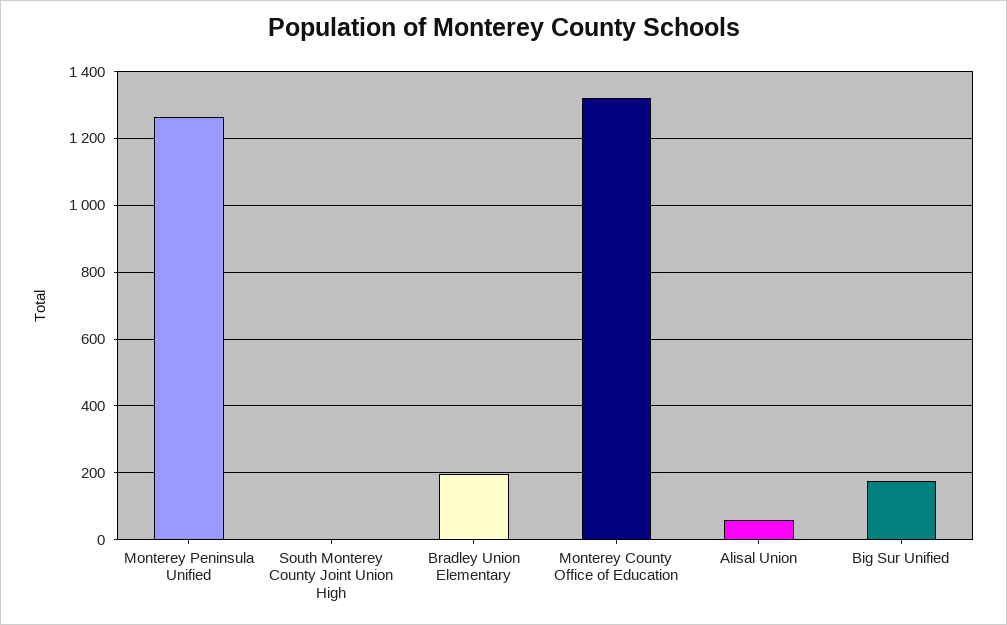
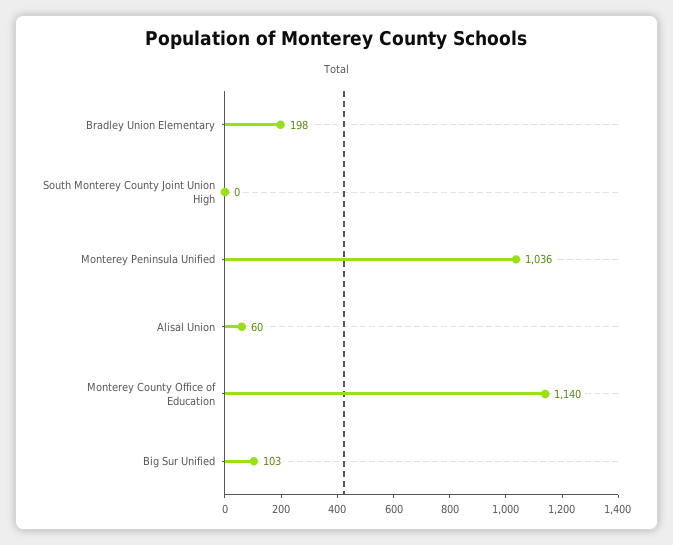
  {
-   "Monterey Peninsula Unified": 1260,
+   "Monterey Peninsula Unified": 1036,
    "South Monterey County Joint Union High": 0,
    "Bradley Union Elementary": 198,
-   "Monterey County Office of Education": 1320,
+   "Monterey County Office of Education": 1140,
    "Alisal Union": 60,
-   "Big Sur Unified": 180
+   "Big Sur Unified": 103
  }

